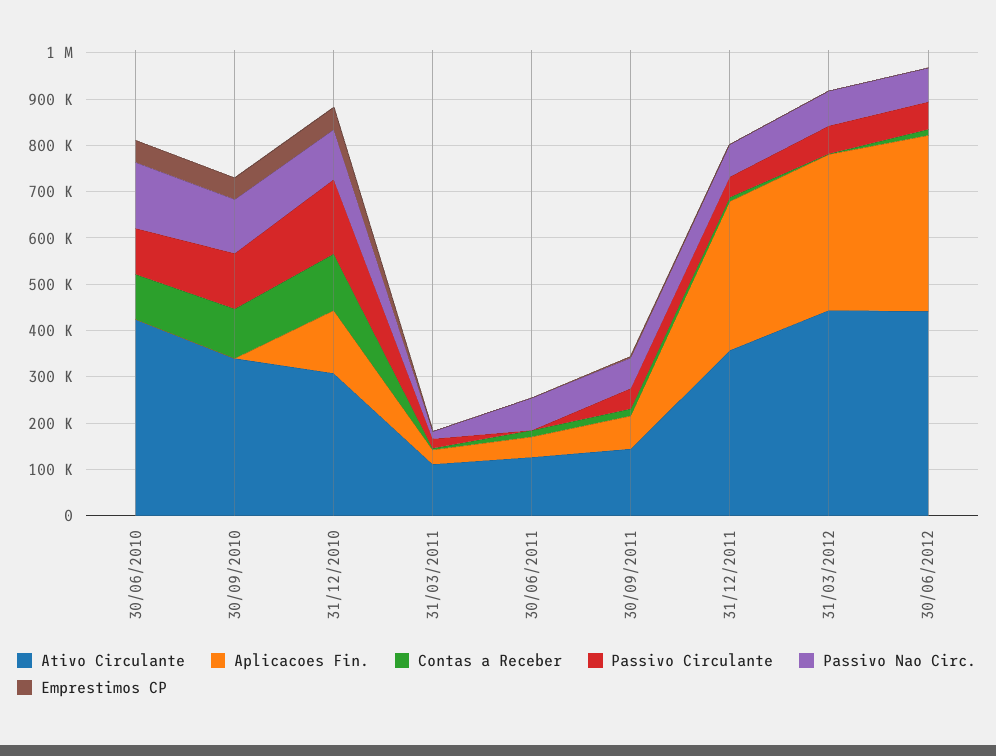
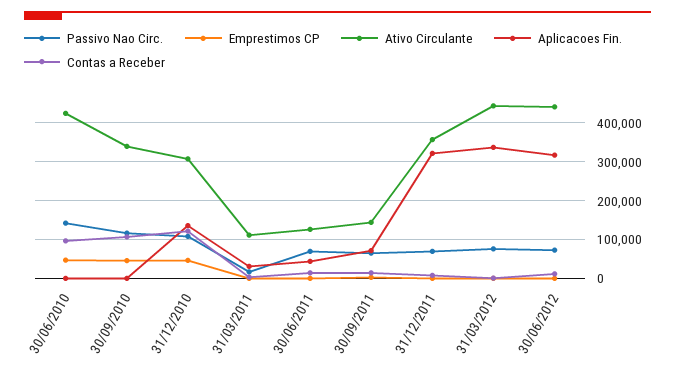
  {
    "Ativo Circulante": {
      "30/06/2010": 420000,
      "30/09/2010": 340000,
      "31/12/2010": 300000,
      "31/03/2011": 120000,
      "30/06/2011": 120000,
      "30/09/2011": 140000,
      "31/12/2011": 360000,
      "31/03/2012": 440000,
      "30/06/2012": 440000
    },
    "Aplicacoes Fin.": {
      "30/06/2010": 0,
      "30/09/2010": 0,
      "31/12/2010": 140000,
      "31/03/2011": 40000,
      "30/06/2011": 40000,
      "30/09/2011": 80000,
      "31/12/2011": 320000,
      "31/03/2012": 340000,
-     "30/06/2012": 380000
+     "30/06/2012": 320000
    },
    "Contas a Receber": {
      "30/06/2010": 100000,
      "30/09/2010": 100000,
      "31/12/2010": 120000,
      "31/03/2011": 0,
      "30/06/2011": 20000,
      "30/09/2011": 20000,
      "31/12/2011": 0,
      "31/03/2012": 0,
      "30/06/2012": 20000
    },
-   "Passivo Circulante": {
-     "30/06/2010": 100000,
-     "30/09/2010": 120000,
-     "31/12/2010": 160000,
-     "31/03/2011": 20000,
-     "30/06/2011": 0,
-     "30/09/2011": 40000,
-     "31/12/2011": 40000,
-     "31/03/2012": 60000,
-     "30/06/2012": 60000
-   },
    "Passivo Nao Circ.": {
      "30/06/2010": 140000,
      "30/09/2010": 120000,
      "31/12/2010": 100000,
      "31/03/2011": 20000,
      "30/06/2011": 60000,
      "30/09/2011": 60000,
      "31/12/2011": 60000,
      "31/03/2012": 80000,
      "30/06/2012": 80000
    },
    "Emprestimos CP": {
      "30/06/2010": 40000,
      "30/09/2010": 40000,
      "31/12/2010": 40000,
      "31/03/2011": 0,
      "30/06/2011": 0,
      "30/09/2011": 0,
      "31/12/2011": 0,
      "31/03/2012": 0,
      "30/06/2012": 0
    }
  }

